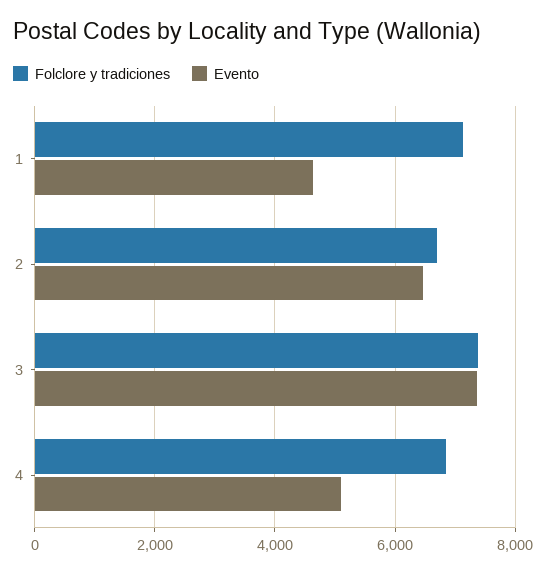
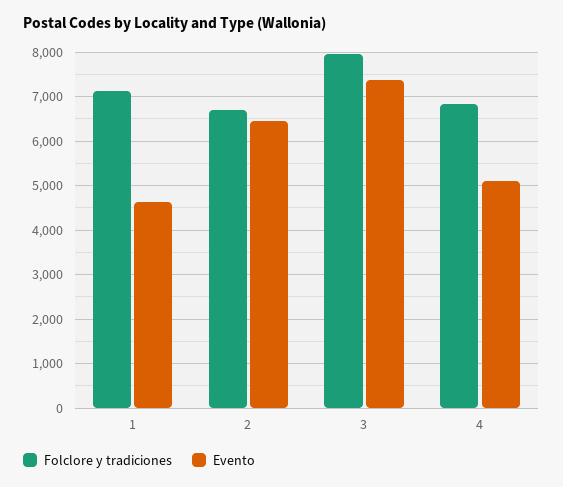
  {
    "Folclore y tradiciones": {
      "1": 7200,
      "2": 6800,
-     "3": 7400,
+     "3": 8000,
      "4": 6800
    },
    "Evento": {
      "1": 4600,
      "2": 6400,
      "3": 7400,
      "4": 5200
    }
  }

